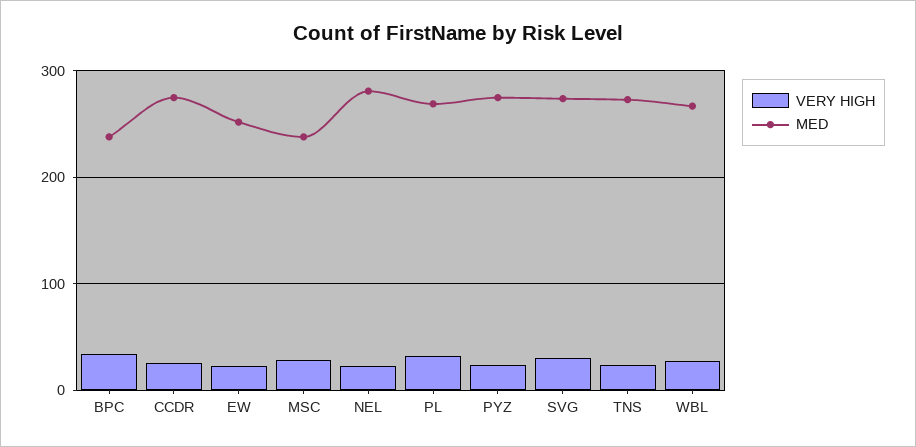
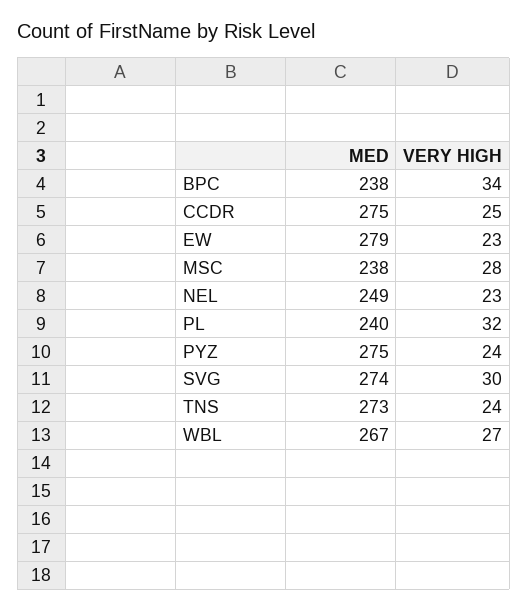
  {
    "VERY HIGH": {
      "BPC": 34,
      "CCDR": 25,
      "EW": 23,
      "MSC": 28,
      "NEL": 23,
      "PL": 32,
      "PYZ": 24,
      "SVG": 30,
      "TNS": 24,
      "WBL": 27
    },
    "MED": {
      "BPC": 238,
      "CCDR": 275,
-     "EW": 250,
+     "EW": 279,
      "MSC": 238,
-     "NEL": 280,
+     "NEL": 249,
-     "PL": 270,
+     "PL": 240,
      "PYZ": 275,
      "SVG": 274,
      "TNS": 273,
      "WBL": 267
    }
  }

